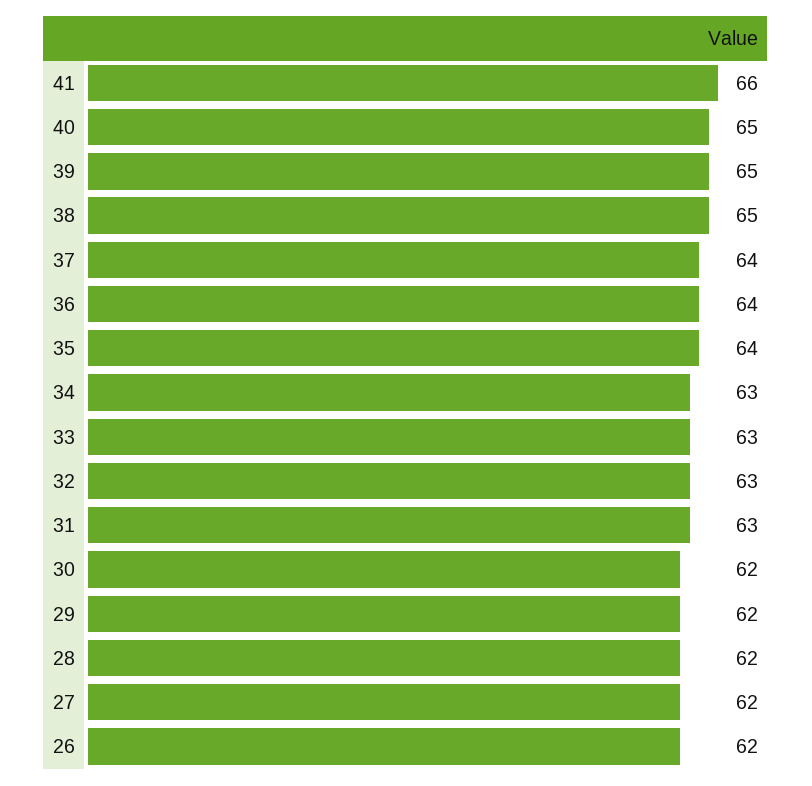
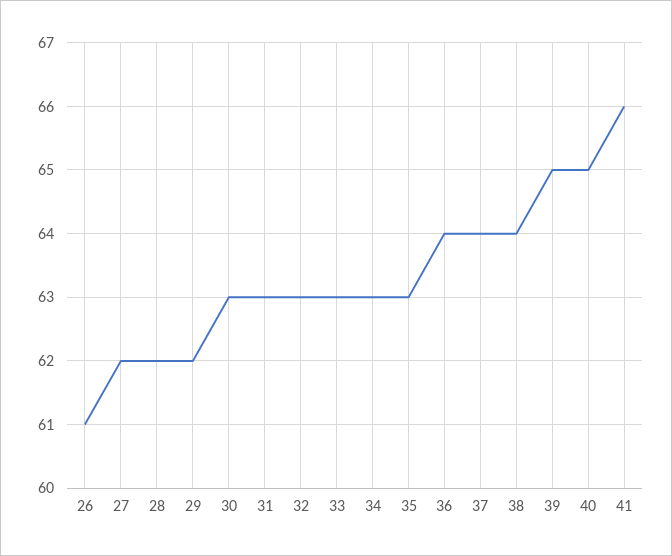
  {
    "41": 66,
    "40": 65,
    "39": 65,
-   "38": 65,
+   "38": 64,
    "37": 64,
    "36": 64,
-   "35": 64,
+   "35": 63,
    "34": 63,
    "33": 63,
    "32": 63,
    "31": 63,
-   "30": 62,
+   "30": 63,
    "29": 62,
    "28": 62,
    "27": 62,
-   "26": 62
+   "26": 61
  }

